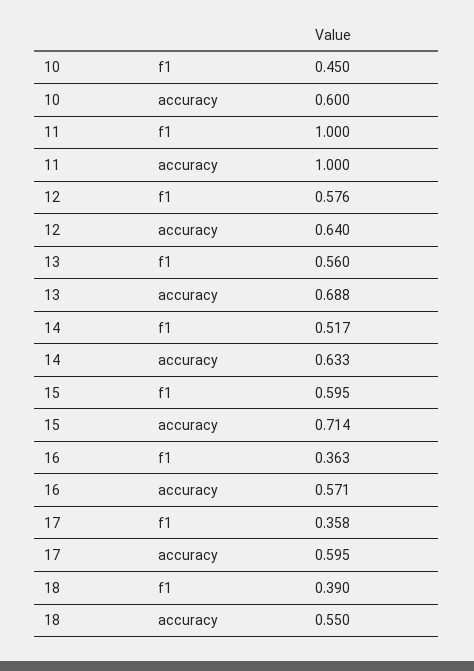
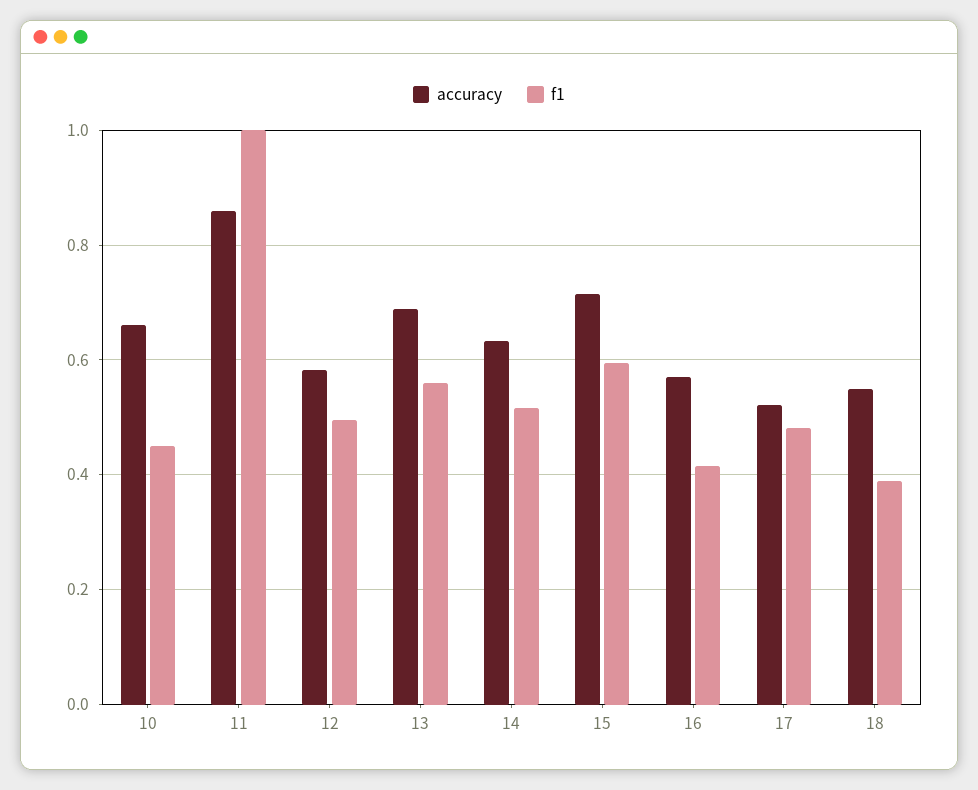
  {
    "f1": {
      "10": 0.45,
      "11": 1,
-     "12": 0.576,
+     "12": 0.5,
      "13": 0.56,
      "14": 0.517,
      "15": 0.595,
-     "16": 0.363,
+     "16": 0.42,
-     "17": 0.358,
+     "17": 0.48,
      "18": 0.39
    },
    "accuracy": {
-     "10": 0.6,
+     "10": 0.66,
-     "11": 1,
+     "11": 0.86,
-     "12": 0.64,
+     "12": 0.58,
      "13": 0.688,
      "14": 0.633,
      "15": 0.714,
      "16": 0.571,
-     "17": 0.595,
+     "17": 0.52,
      "18": 0.55
    }
  }

